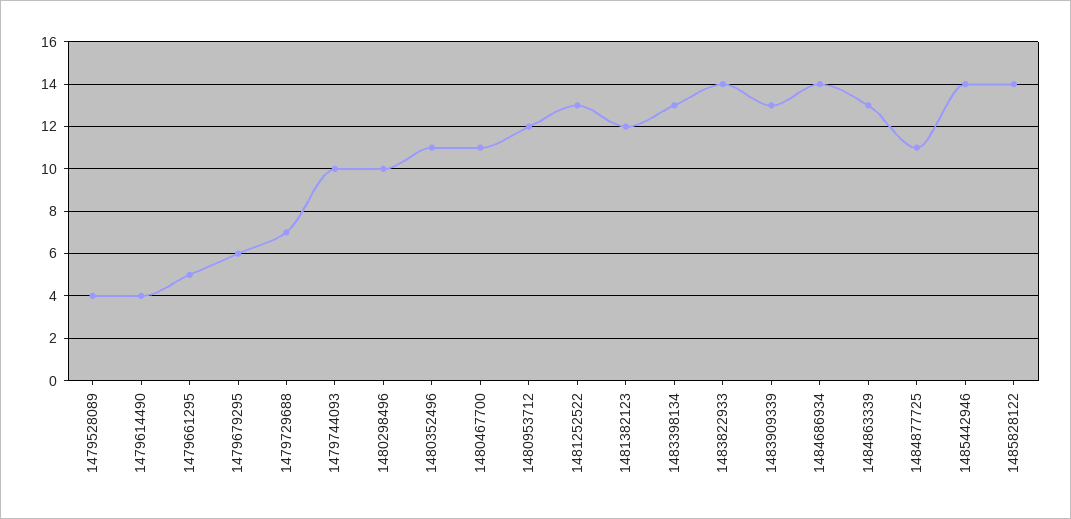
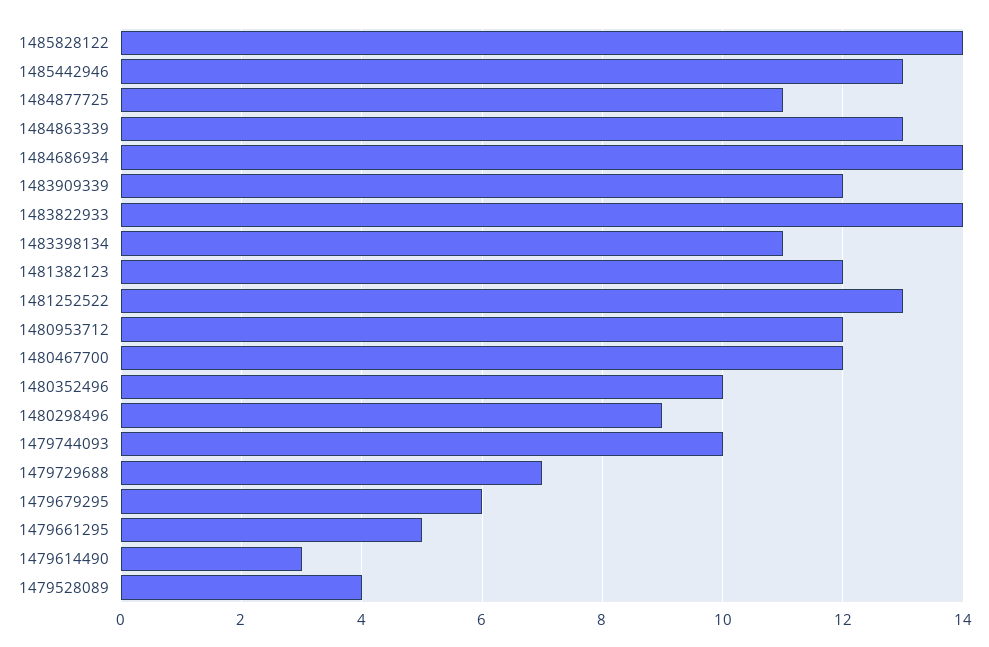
  {
    "1479528089": 4,
-   "1479614490": 4,
+   "1479614490": 3,
    "1479661295": 5,
    "1479679295": 6,
    "1479729688": 7,
    "1479744093": 10,
-   "1480298496": 10,
+   "1480298496": 9,
-   "1480352496": 11,
+   "1480352496": 10,
-   "1480467700": 11,
+   "1480467700": 12,
    "1480953712": 12,
    "1481252522": 13,
    "1481382123": 12,
-   "1483398134": 13,
+   "1483398134": 11,
    "1483822933": 14,
-   "1483909339": 13,
+   "1483909339": 12,
    "1484686934": 14,
    "1484863339": 13,
    "1484877725": 11,
-   "1485442946": 14,
+   "1485442946": 13,
    "1485828122": 14
  }

